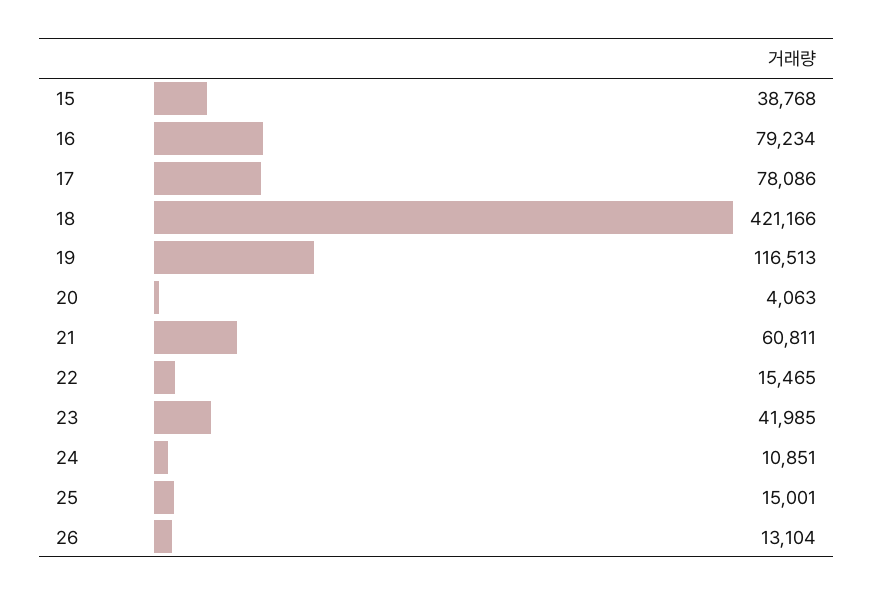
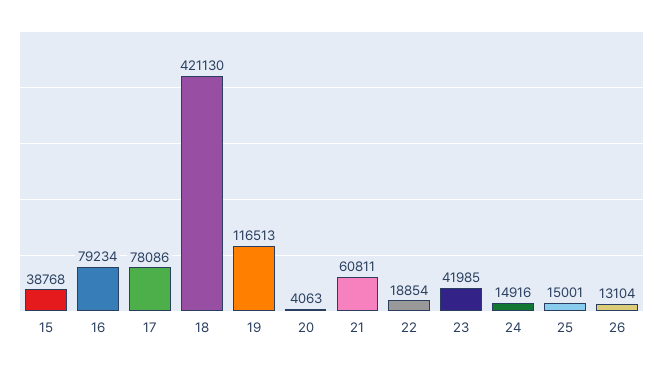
  {
    "15": 38768,
    "16": 79234,
    "17": 78086,
-   "18": 421166,
+   "18": 421130,
    "19": 116513,
    "20": 4063,
    "21": 60811,
-   "22": 15465,
+   "22": 18854,
    "23": 41985,
-   "24": 10851,
+   "24": 14916,
    "25": 15001,
    "26": 13104
  }

